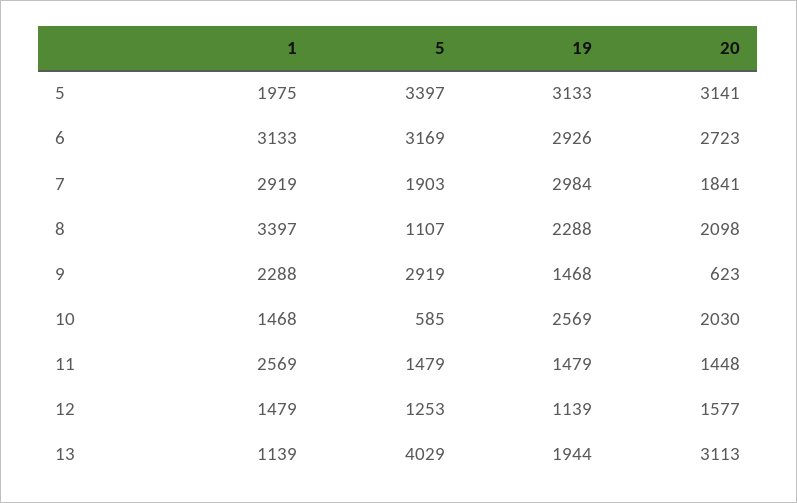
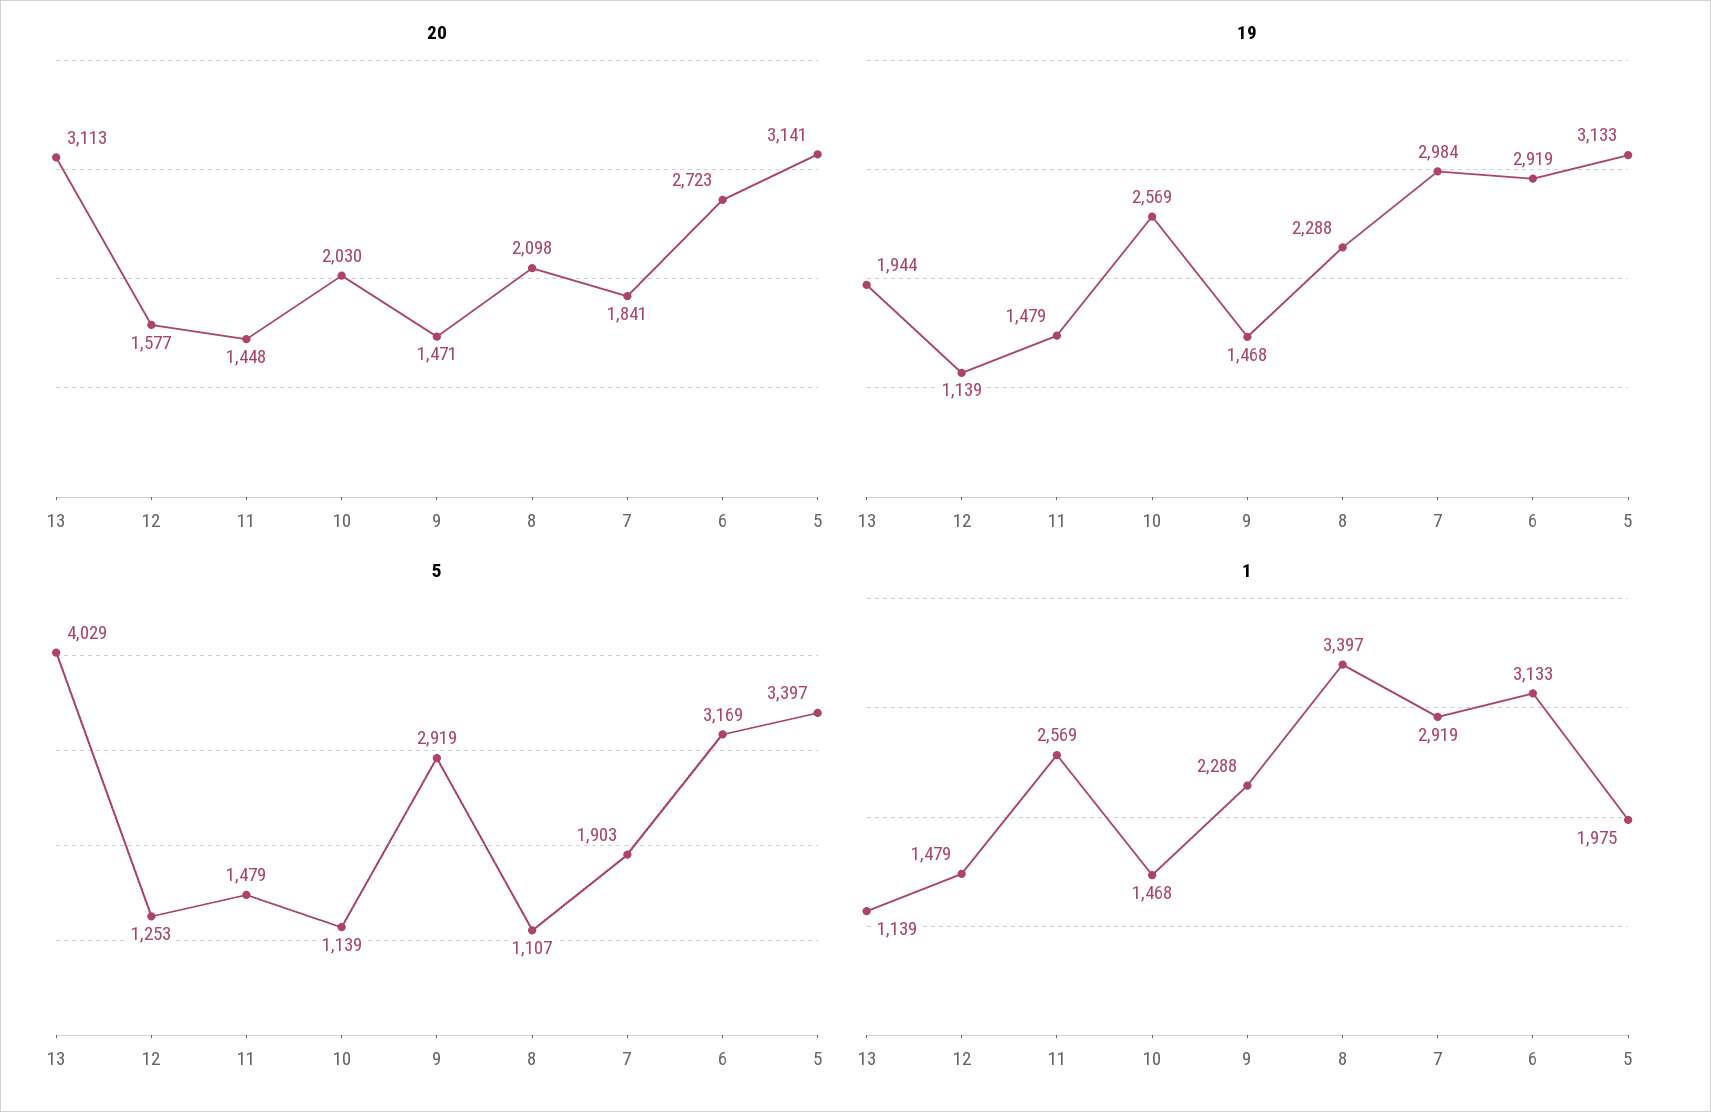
  {
    "1": {
      "5": 1975,
      "6": 3133,
      "7": 2919,
      "8": 3397,
      "9": 2288,
      "10": 1468,
      "11": 2569,
      "12": 1479,
      "13": 1139
    },
    "5": {
      "5": 3397,
      "6": 3169,
      "7": 1903,
      "8": 1107,
      "9": 2919,
-     "10": 585,
+     "10": 1139,
      "11": 1479,
      "12": 1253,
      "13": 4029
    },
    "19": {
      "5": 3133,
-     "6": 2926,
+     "6": 2919,
      "7": 2984,
      "8": 2288,
      "9": 1468,
      "10": 2569,
      "11": 1479,
      "12": 1139,
      "13": 1944
    },
    "20": {
      "5": 3141,
      "6": 2723,
      "7": 1841,
      "8": 2098,
-     "9": 623,
+     "9": 1471,
      "10": 2030,
      "11": 1448,
      "12": 1577,
      "13": 3113
    }
  }

